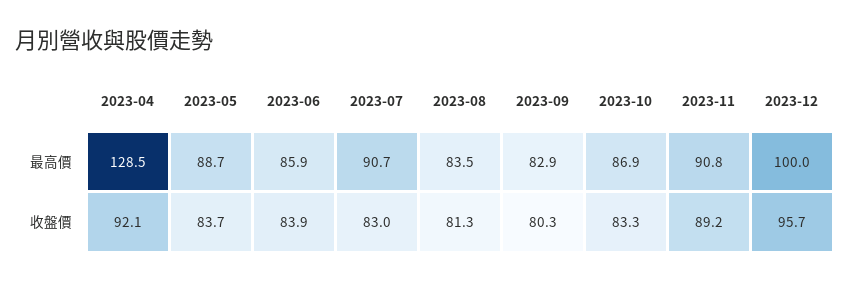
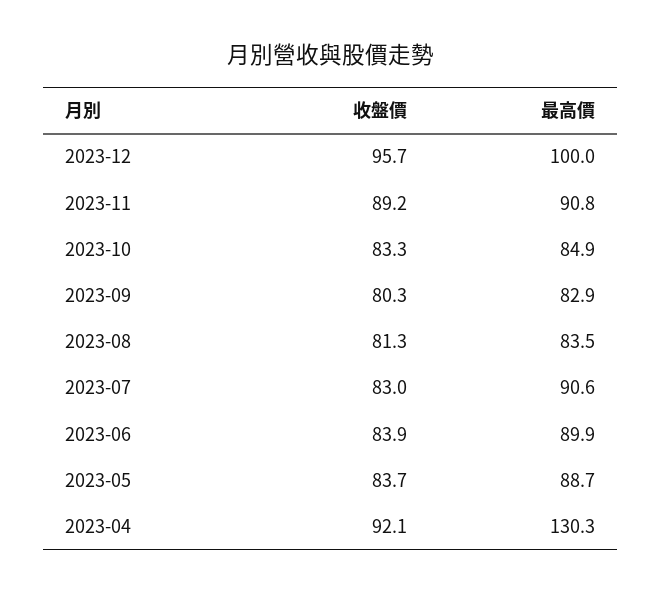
  {
    "2023-04": {
-     "最高價": 128.5,
+     "最高價": 130.3,
      "收盤價": 92.1
    },
    "2023-05": {
      "最高價": 88.7,
      "收盤價": 83.7
    },
    "2023-06": {
-     "最高價": 85.9,
+     "最高價": 89.9,
      "收盤價": 83.9
    },
    "2023-07": {
-     "最高價": 90.7,
+     "最高價": 90.6,
      "收盤價": 83
    },
    "2023-08": {
      "最高價": 83.5,
      "收盤價": 81.3
    },
    "2023-09": {
      "最高價": 82.9,
      "收盤價": 80.3
    },
    "2023-10": {
-     "最高價": 86.9,
+     "最高價": 84.9,
      "收盤價": 83.3
    },
    "2023-11": {
      "最高價": 90.8,
      "收盤價": 89.2
    },
    "2023-12": {
      "最高價": 100,
      "收盤價": 95.7
    }
  }

